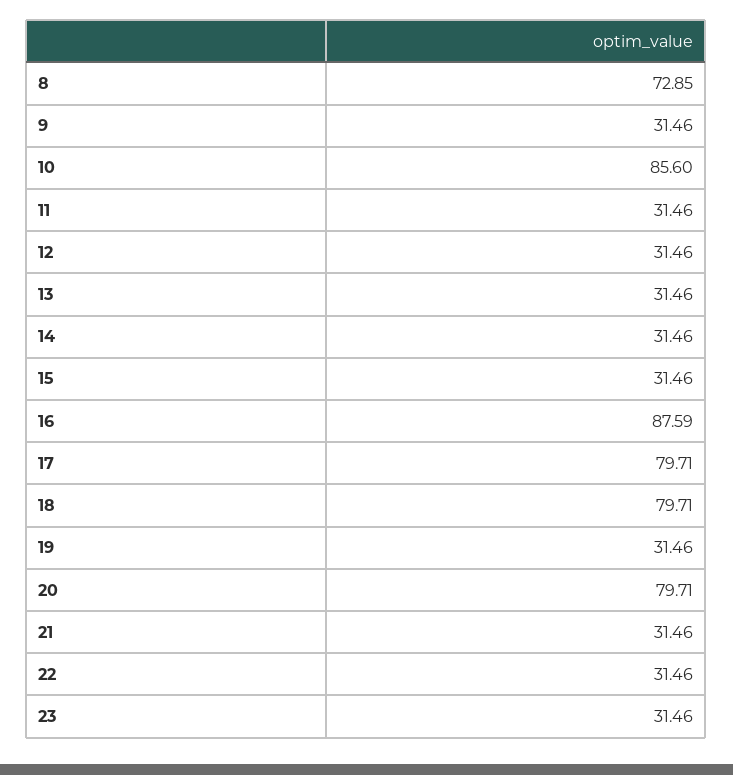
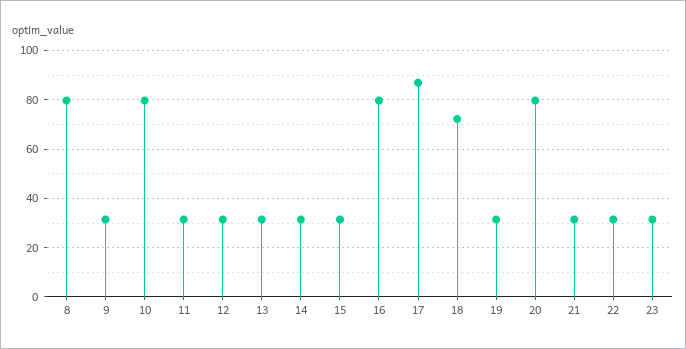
  {
-   "8": 72.85,
+   "8": 80,
    "9": 31.46,
-   "10": 85.6,
+   "10": 80,
    "11": 31.46,
    "12": 31.46,
    "13": 31.46,
    "14": 31.46,
    "15": 31.46,
-   "16": 87.59,
+   "16": 80,
-   "17": 79.71,
+   "17": 87.5,
-   "18": 79.71,
+   "18": 72.5,
    "19": 31.46,
    "20": 79.71,
    "21": 31.46,
    "22": 31.46,
    "23": 31.46
  }

